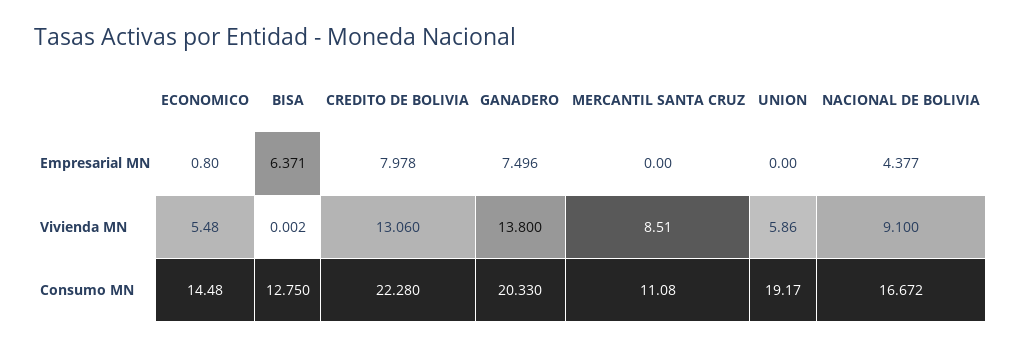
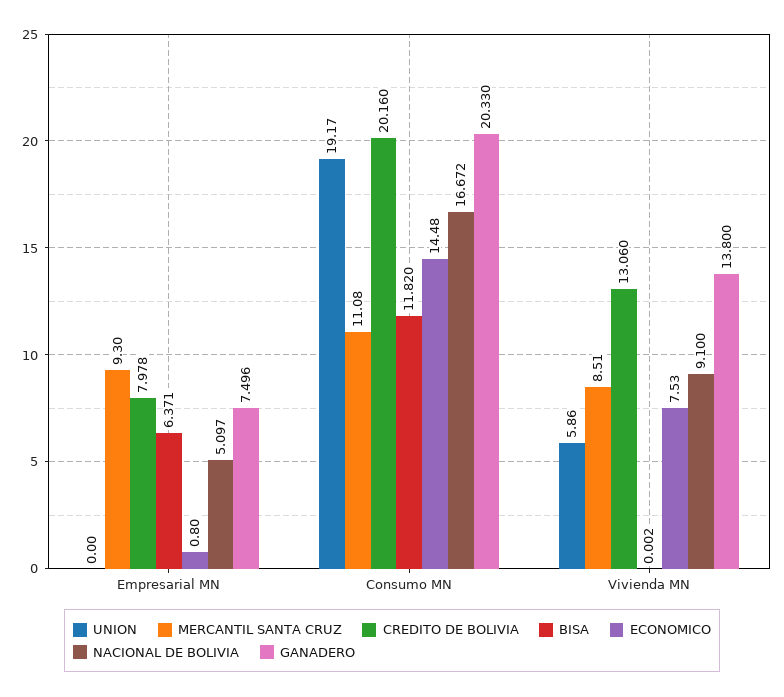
  {
    "ECONOMICO": {
      "Empresarial MN": 0.8,
-     "Vivienda MN": 5.48,
+     "Vivienda MN": 7.53,
      "Consumo MN": 14.48
    },
    "BISA": {
      "Empresarial MN": 6.371,
      "Vivienda MN": 0.002,
-     "Consumo MN": 12.75
+     "Consumo MN": 11.82
    },
    "CREDITO DE BOLIVIA": {
      "Empresarial MN": 7.978,
      "Vivienda MN": 13.06,
-     "Consumo MN": 22.28
+     "Consumo MN": 20.16
    },
    "GANADERO": {
      "Empresarial MN": 7.496,
      "Vivienda MN": 13.8,
      "Consumo MN": 20.33
    },
    "MERCANTIL SANTA CRUZ": {
-     "Empresarial MN": 0,
+     "Empresarial MN": 9.3,
      "Vivienda MN": 8.51,
      "Consumo MN": 11.08
    },
    "UNION": {
      "Empresarial MN": 0,
      "Vivienda MN": 5.86,
      "Consumo MN": 19.17
    },
    "NACIONAL DE BOLIVIA": {
-     "Empresarial MN": 4.377,
+     "Empresarial MN": 5.097,
      "Vivienda MN": 9.1,
      "Consumo MN": 16.672
    }
  }

